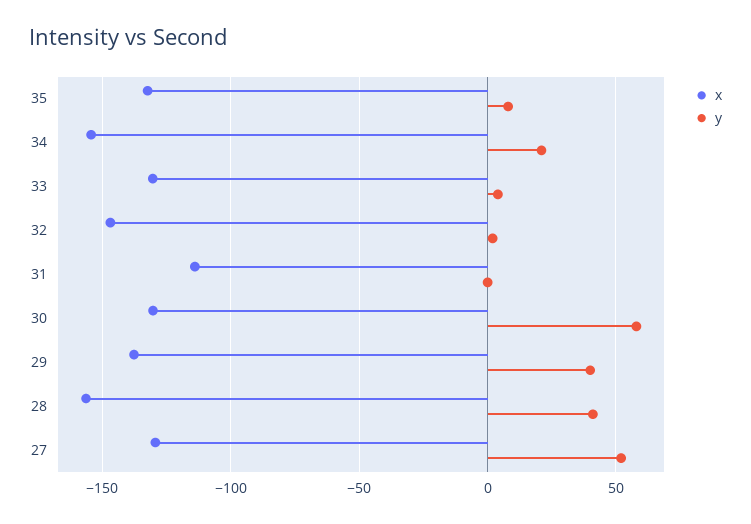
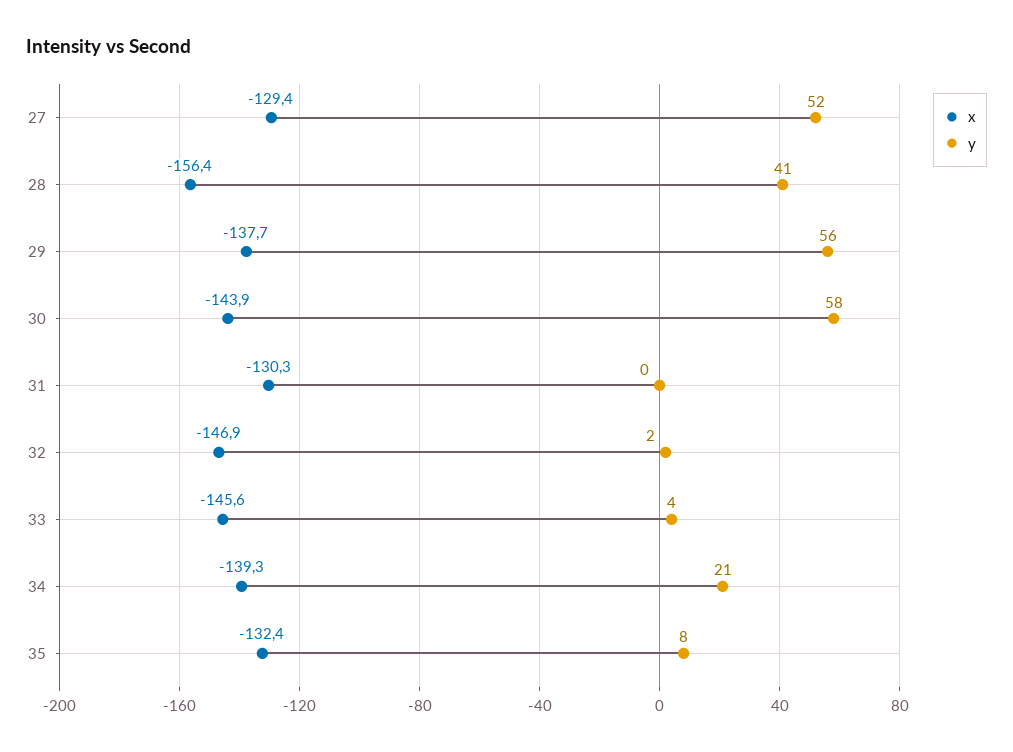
  {
    "x": {
      "35": -132.4,
-     "34": -155,
+     "34": -139.3,
-     "33": -130,
+     "33": -145.6,
      "32": -146.9,
-     "31": -115,
+     "31": -130.3,
-     "30": -130,
+     "30": -143.9,
      "29": -137.7,
      "28": -156.4,
      "27": -129.4
    },
    "y": {
      "35": 8,
      "34": 21,
      "33": 4,
      "32": 2,
      "31": 0,
      "30": 58,
-     "29": 40,
+     "29": 56,
      "28": 41,
      "27": 52
    }
  }

